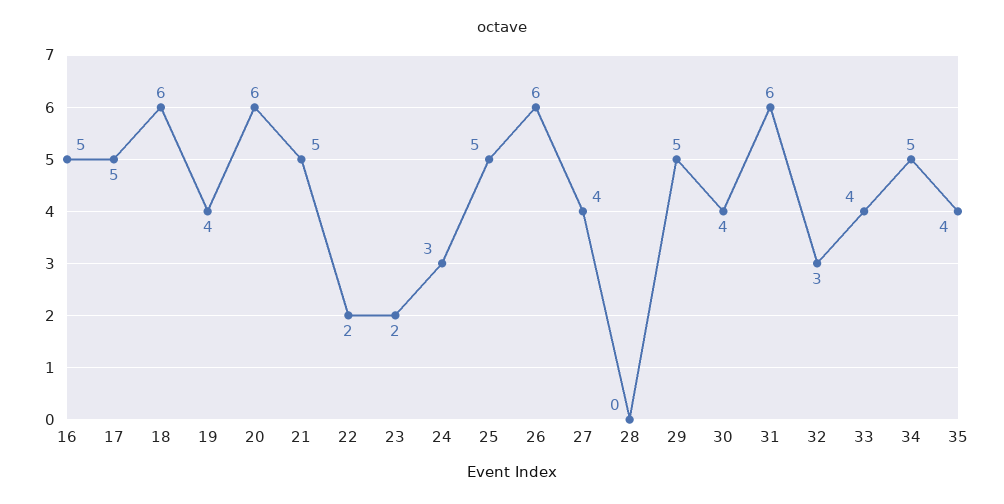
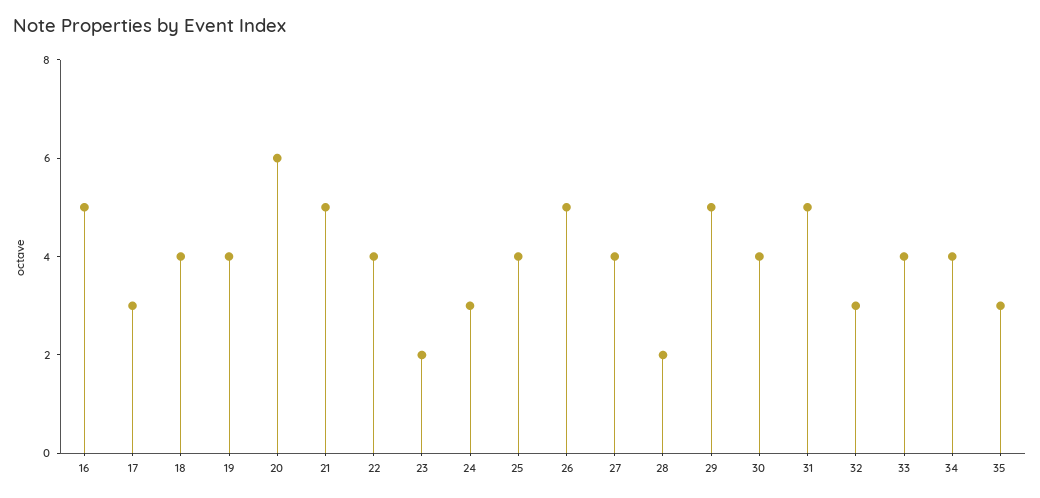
  {
    "16": 5,
-   "17": 5,
+   "17": 3,
-   "18": 6,
+   "18": 4,
    "19": 4,
    "20": 6,
    "21": 5,
-   "22": 2,
+   "22": 4,
    "23": 2,
    "24": 3,
-   "25": 5,
+   "25": 4,
-   "26": 6,
+   "26": 5,
    "27": 4,
-   "28": 0,
+   "28": 2,
    "29": 5,
    "30": 4,
-   "31": 6,
+   "31": 5,
    "32": 3,
    "33": 4,
-   "34": 5,
+   "34": 4,
-   "35": 4
+   "35": 3
  }

